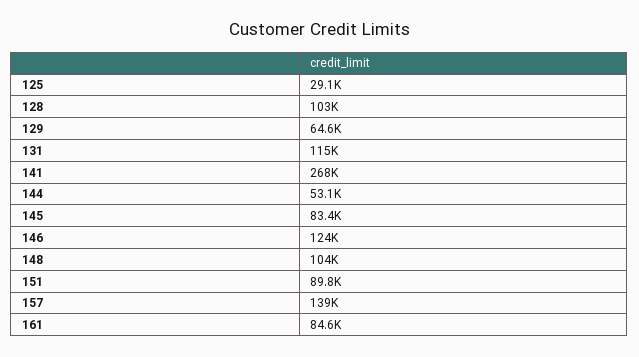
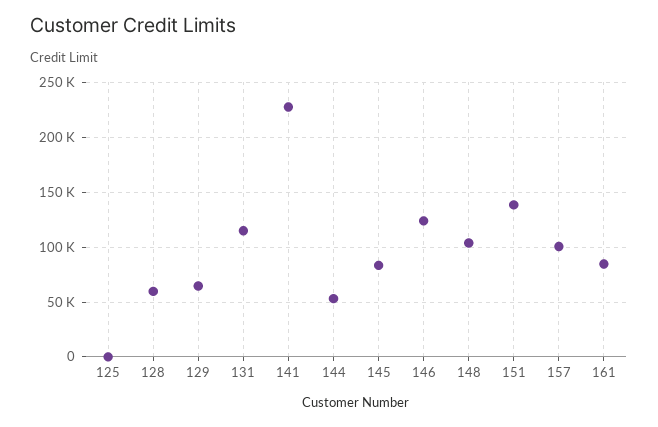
  {
-   "125": 29100,
+   "125": 0,
-   "128": 103000,
+   "128": 60000,
    "129": 64600,
    "131": 115000,
-   "141": 268000,
+   "141": 230000,
    "144": 53100,
    "145": 83400,
    "146": 124000,
    "148": 104000,
-   "151": 89800,
+   "151": 140000,
-   "157": 139000,
+   "157": 100000,
    "161": 84600
  }

